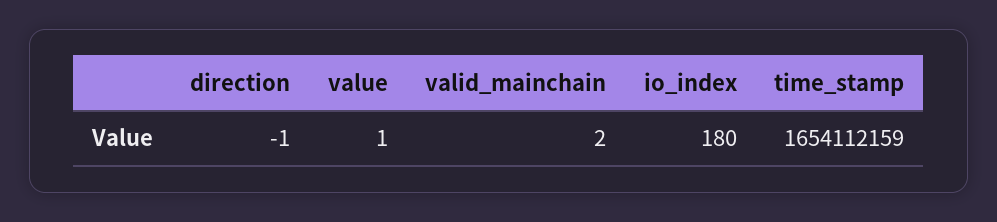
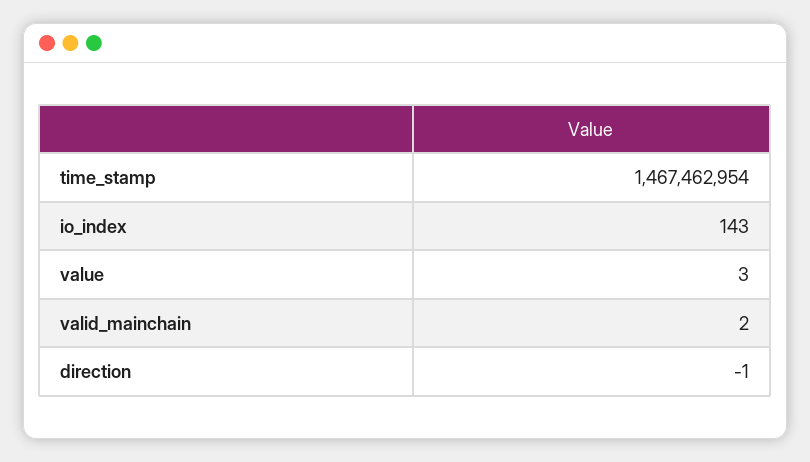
  {
    "direction": -1,
-   "value": 1,
+   "value": 3,
    "valid_mainchain": 2,
-   "io_index": 180,
+   "io_index": 143,
-   "time_stamp": 1654112159
+   "time_stamp": 1467462954
  }

